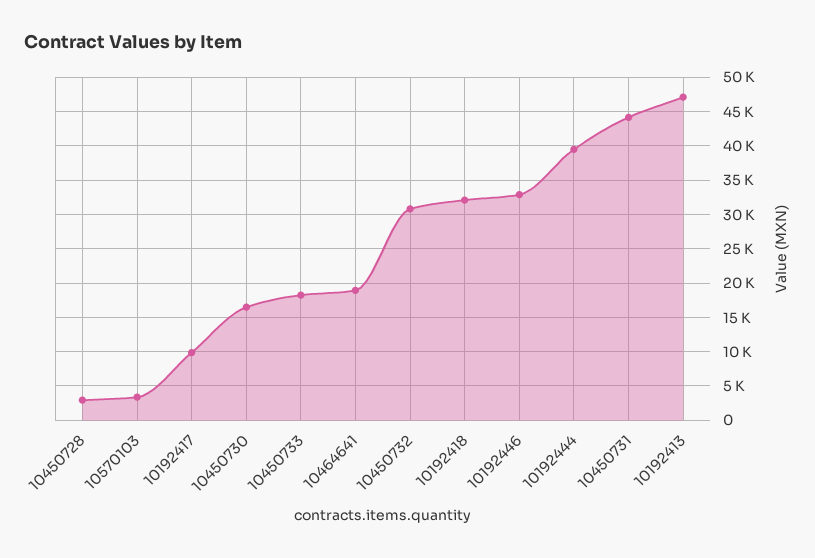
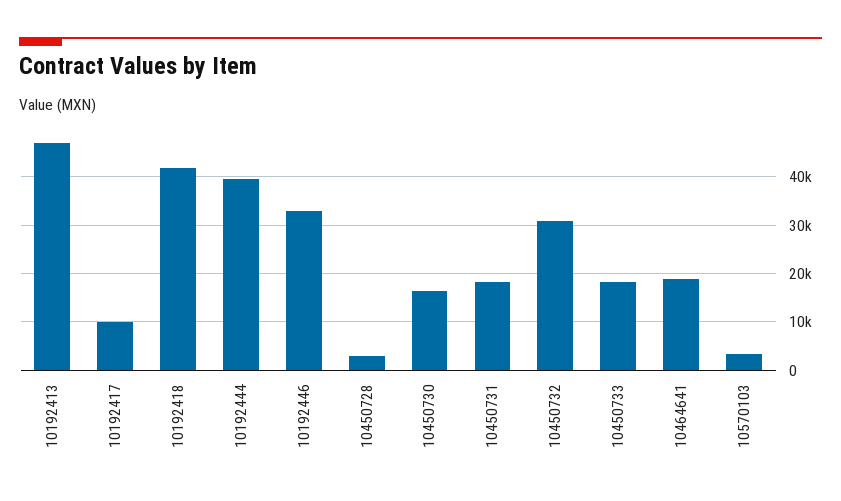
  {
    "10450728": 3000,
    "10570103": 3000,
    "10192417": 10000,
    "10450730": 16000,
    "10450733": 18000,
    "10464641": 19000,
    "10450732": 31000,
-   "10192418": 32000,
+   "10192418": 42000,
    "10192446": 33000,
    "10192444": 39000,
-   "10450731": 44000,
+   "10450731": 18000,
    "10192413": 47000
  }

